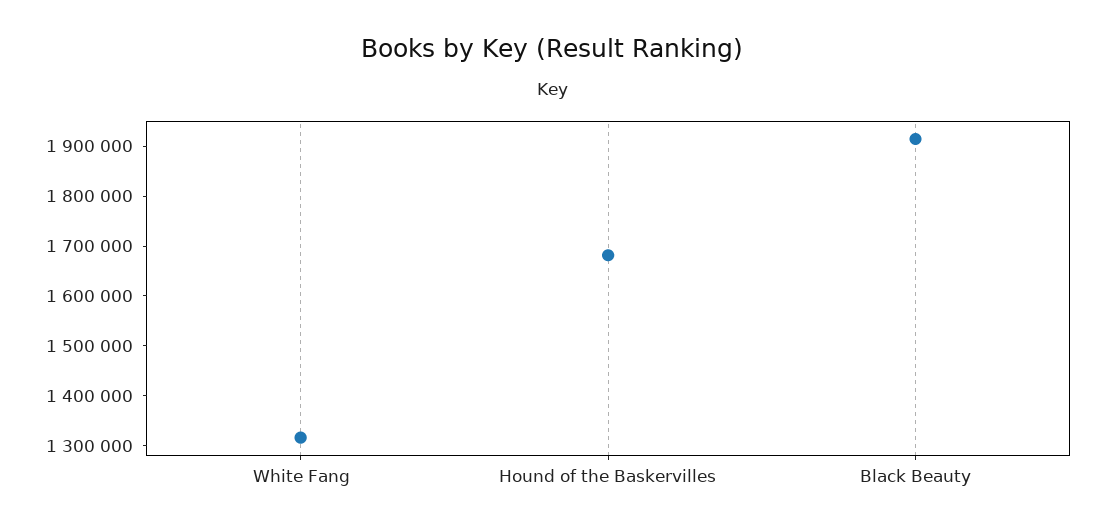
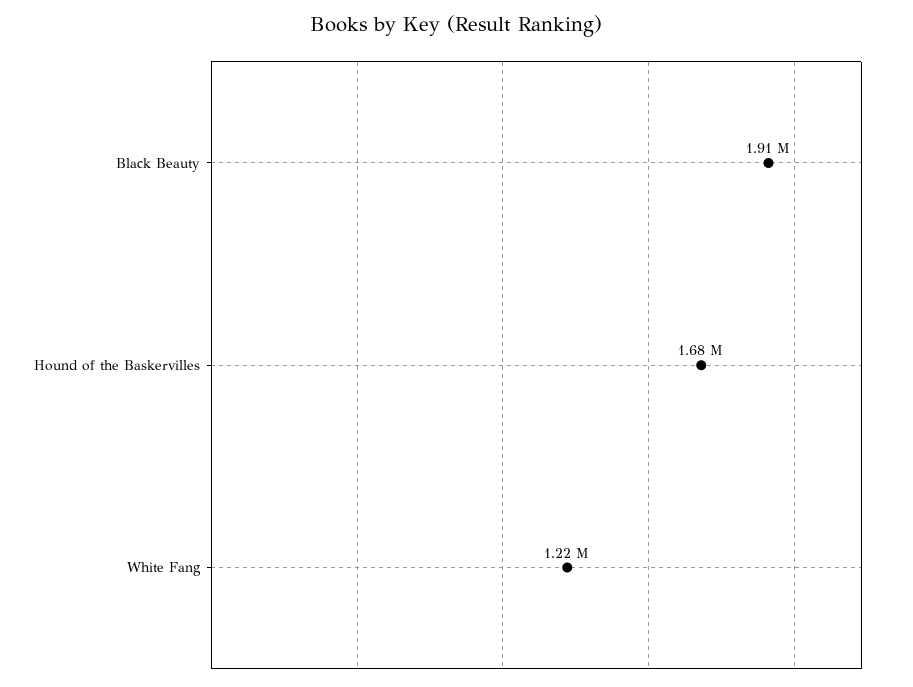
  {
-   "White Fang": 1320000,
+   "White Fang": 1220000,
    "Hound of the Baskervilles": 1680000,
    "Black Beauty": 1910000
  }

